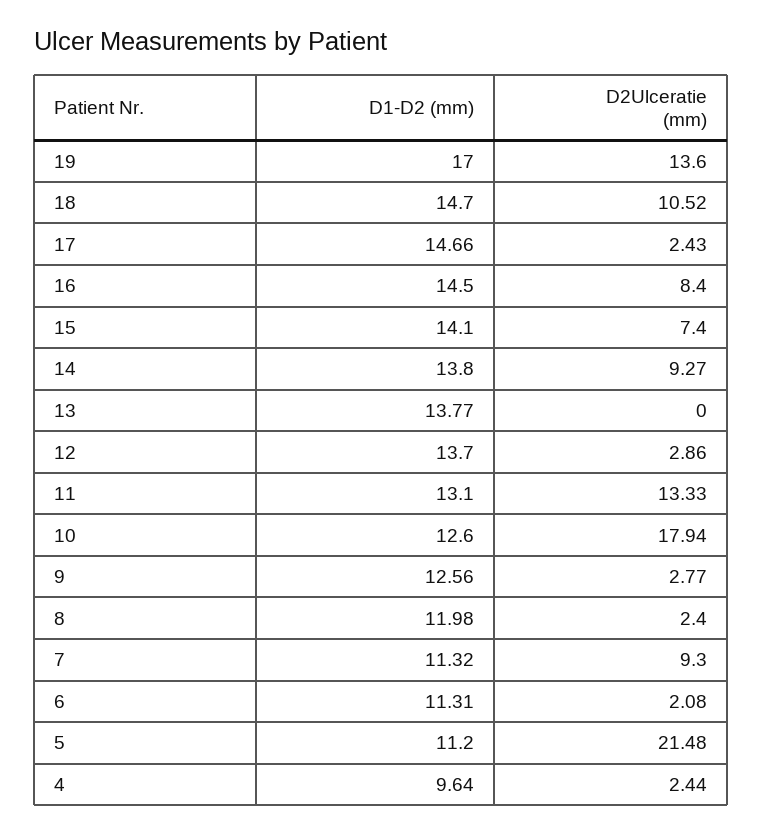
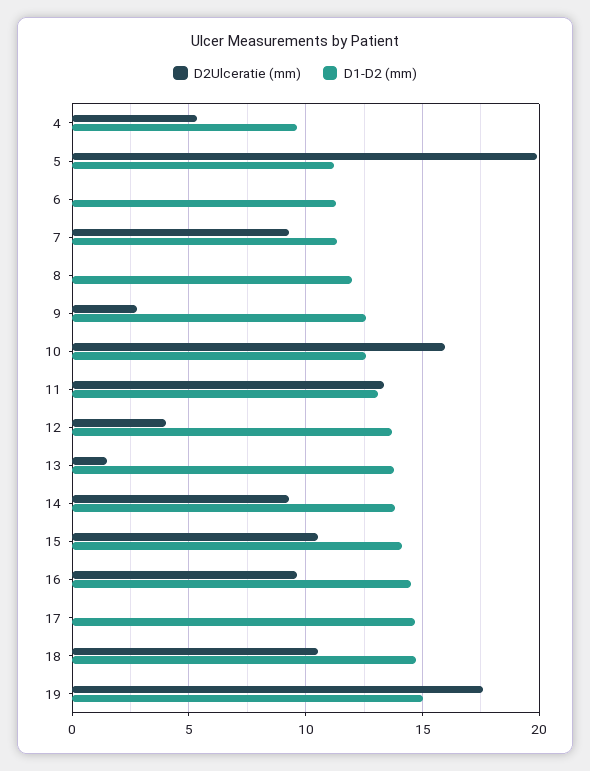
  {
    "D1-D2 (mm)": {
-     "19": 17,
+     "19": 15,
      "18": 14.7,
      "17": 14.66,
      "16": 14.5,
      "15": 14.1,
      "14": 13.8,
      "13": 13.77,
      "12": 13.7,
      "11": 13.1,
      "10": 12.6,
      "9": 12.56,
      "8": 11.98,
      "7": 11.32,
      "6": 11.31,
      "5": 11.2,
      "4": 9.64
    },
    "D2Ulceratie (mm)": {
-     "19": 13.6,
+     "19": 17.5,
      "18": 10.52,
-     "17": 2.43,
+     "17": 0,
-     "16": 8.4,
+     "16": 9.5,
-     "15": 7.4,
+     "15": 10.5,
      "14": 9.27,
-     "13": 0,
+     "13": 1.5,
-     "12": 2.86,
+     "12": 4,
      "11": 13.33,
-     "10": 17.94,
+     "10": 16,
      "9": 2.77,
-     "8": 2.4,
+     "8": 0,
      "7": 9.3,
-     "6": 2.08,
+     "6": 0,
-     "5": 21.48,
+     "5": 20,
-     "4": 2.44
+     "4": 5.5
    }
  }

